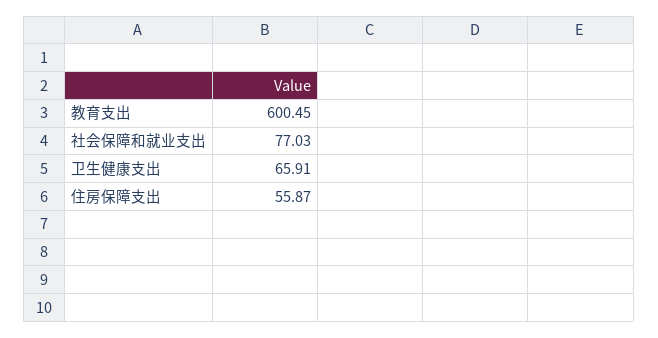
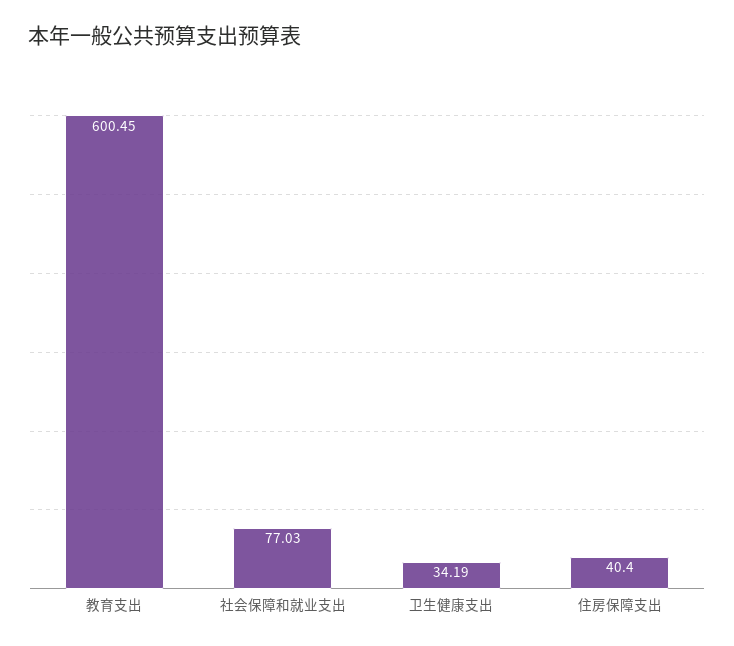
  {
    "教育支出": 600.45,
    "社会保障和就业支出": 77.03,
-   "卫生健康支出": 65.91,
+   "卫生健康支出": 34.19,
-   "住房保障支出": 55.87
+   "住房保障支出": 40.4
  }

